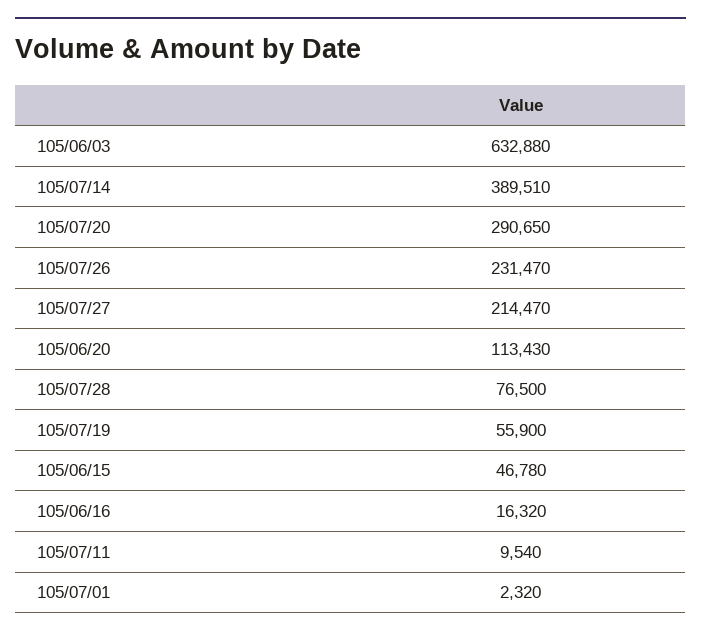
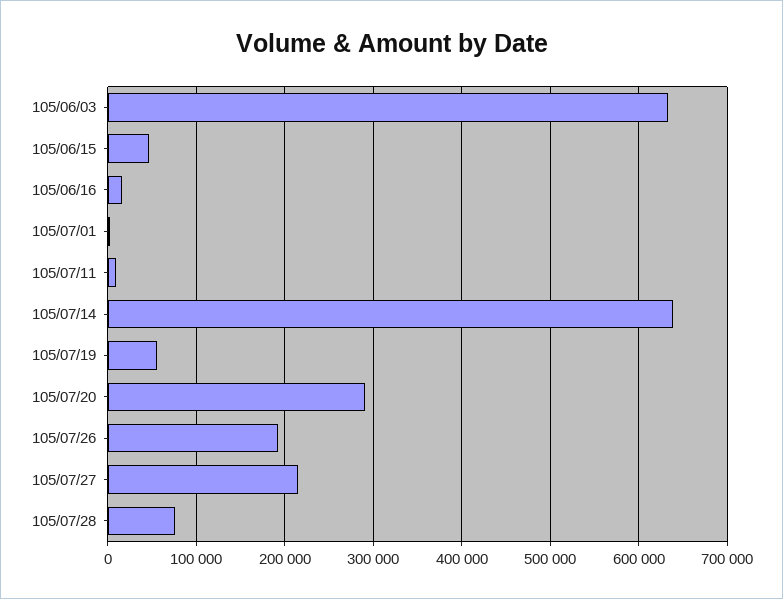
  {
    "105/06/03": 632880,
-   "105/07/14": 389510,
+   "105/07/14": 640000,
    "105/07/20": 290650,
-   "105/07/26": 231470,
+   "105/07/26": 190000,
    "105/07/27": 214470,
-   "105/06/20": 113430,
    "105/07/28": 76500,
    "105/07/19": 55900,
    "105/06/15": 46780,
    "105/06/16": 16320,
    "105/07/11": 9540,
    "105/07/01": 2320
  }

